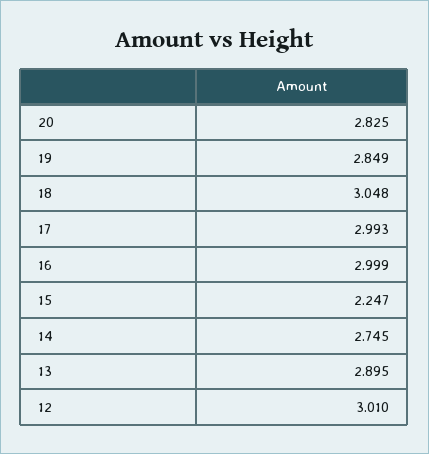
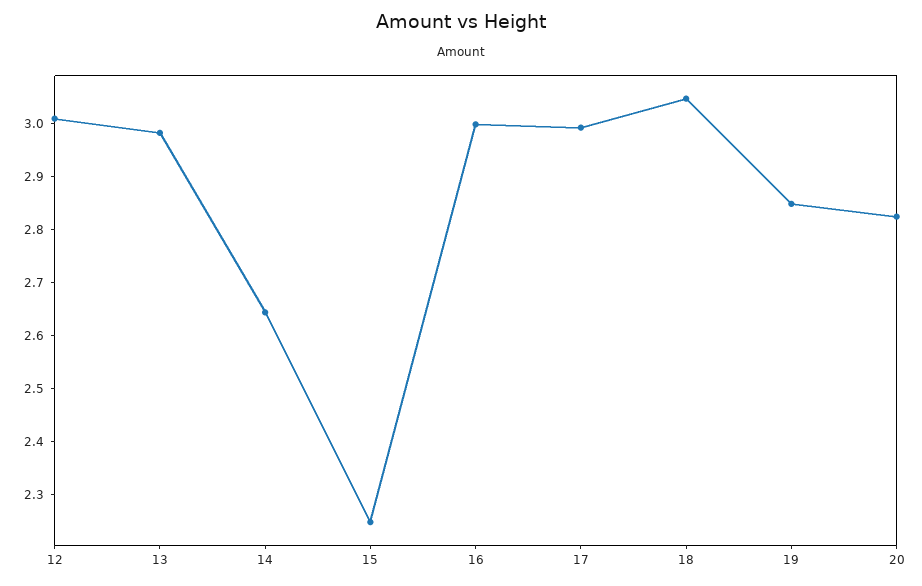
  {
    "20": 2.825,
    "19": 2.849,
    "18": 3.048,
    "17": 2.993,
    "16": 2.999,
    "15": 2.247,
-   "14": 2.745,
+   "14": 2.64,
-   "13": 2.895,
+   "13": 2.98,
    "12": 3.01
  }

